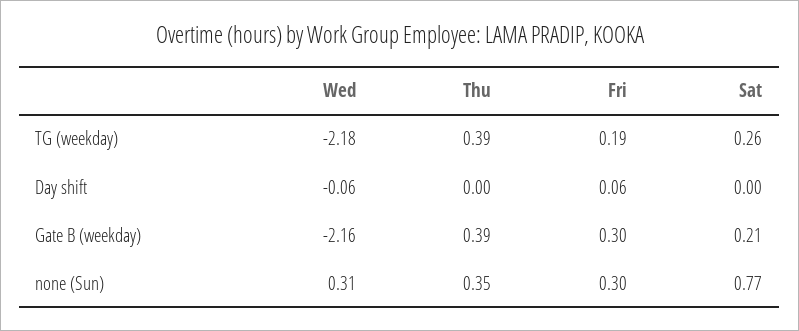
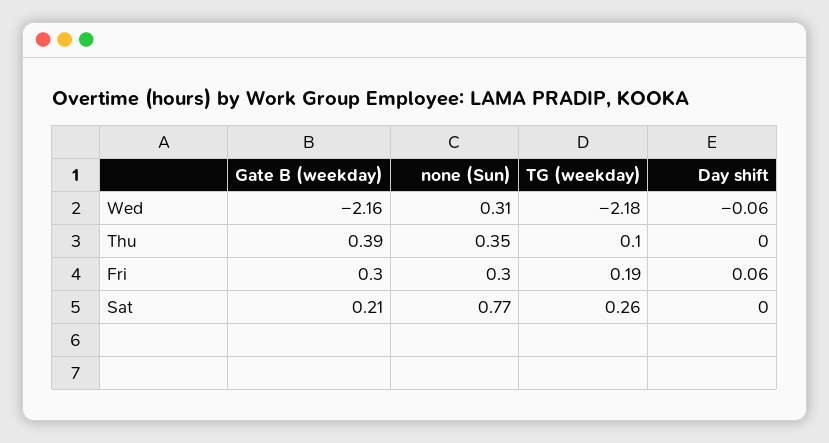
  {
    "Wed": {
      "TG (weekday)": -2.18,
      "Day shift": -0.06,
      "Gate B (weekday)": -2.16,
      "none (Sun)": 0.31
    },
    "Thu": {
-     "TG (weekday)": 0.39,
+     "TG (weekday)": 0.1,
      "Day shift": 0,
      "Gate B (weekday)": 0.39,
      "none (Sun)": 0.35
    },
    "Fri": {
      "TG (weekday)": 0.19,
      "Day shift": 0.06,
      "Gate B (weekday)": 0.3,
      "none (Sun)": 0.3
    },
    "Sat": {
      "TG (weekday)": 0.26,
      "Day shift": 0,
      "Gate B (weekday)": 0.21,
      "none (Sun)": 0.77
    }
  }

